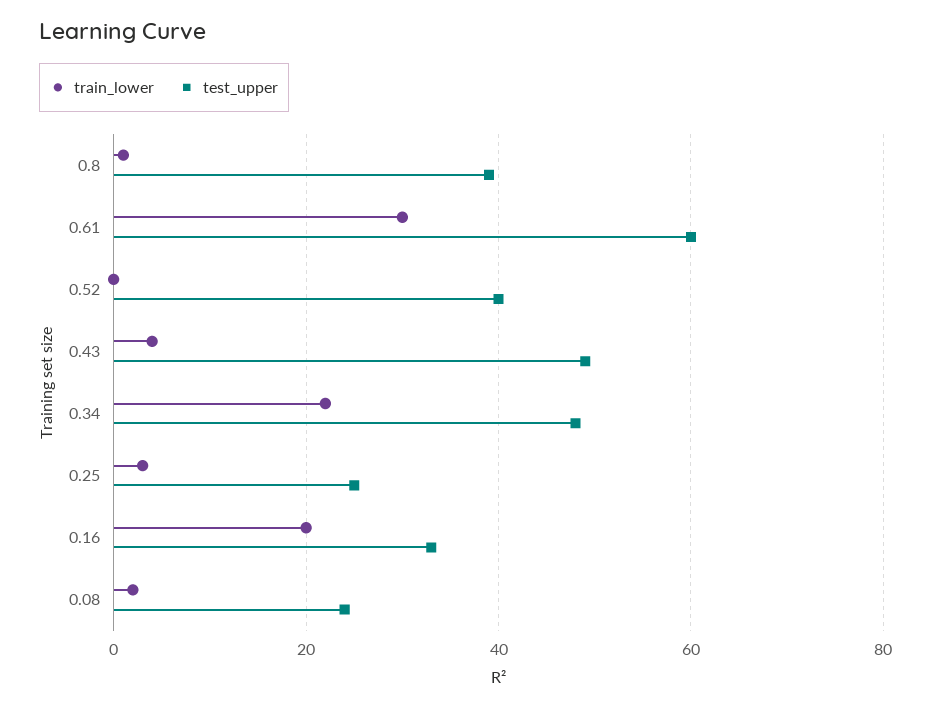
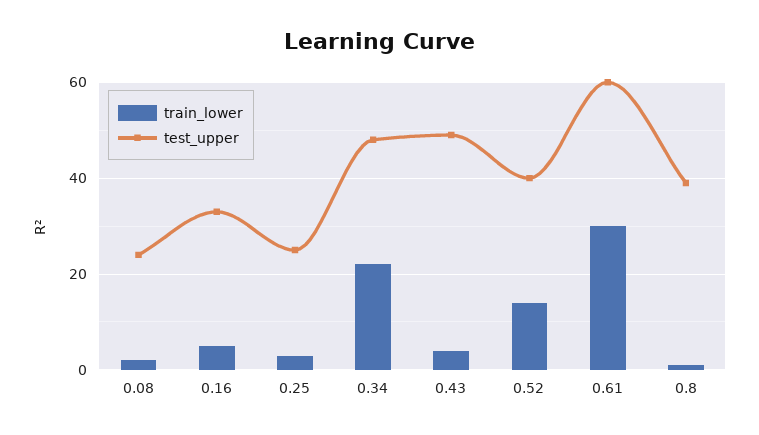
  {
    "train_lower": {
      "0.8": 0,
      "0.61": 30,
-     "0.52": 0,
+     "0.52": 15,
      "0.43": 5,
      "0.34": 20,
      "0.25": 5,
-     "0.16": 20,
+     "0.16": 5,
      "0.08": 0
    },
    "test_upper": {
      "0.8": 40,
      "0.61": 60,
      "0.52": 40,
      "0.43": 50,
      "0.34": 50,
      "0.25": 25,
      "0.16": 35,
      "0.08": 25
    }
  }

